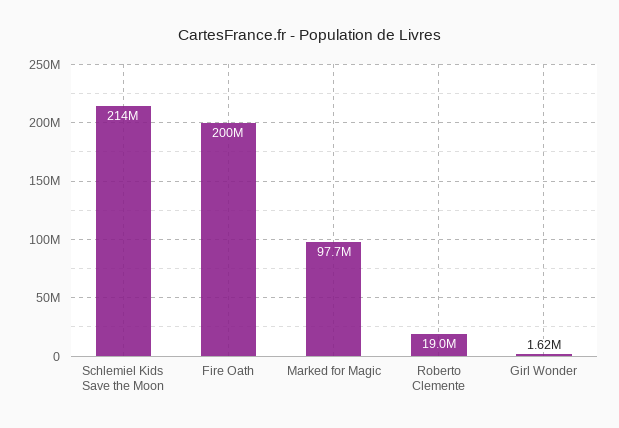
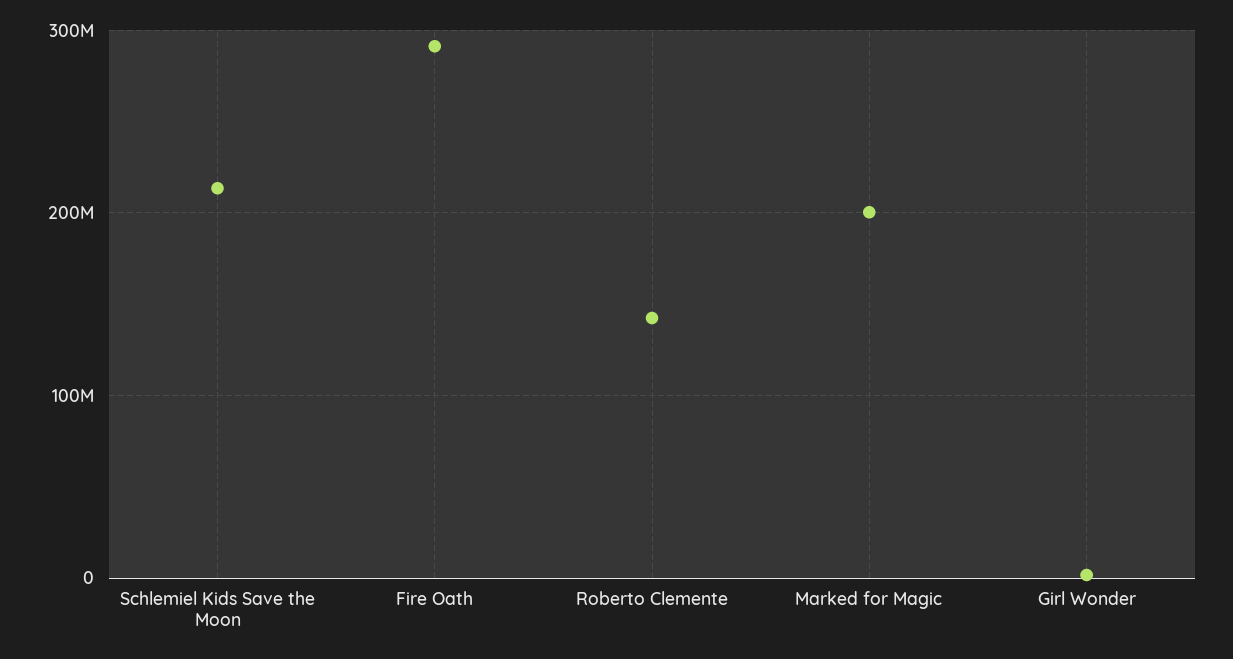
  {
    "Schlemiel Kids Save the Moon": 214000000,
-   "Fire Oath": 200000000,
+   "Fire Oath": 290000000,
-   "Marked for Magic": 97700000,
+   "Marked for Magic": 200000000,
-   "Roberto Clemente": 19000000,
+   "Roberto Clemente": 140000000,
    "Girl Wonder": 1620000
  }

